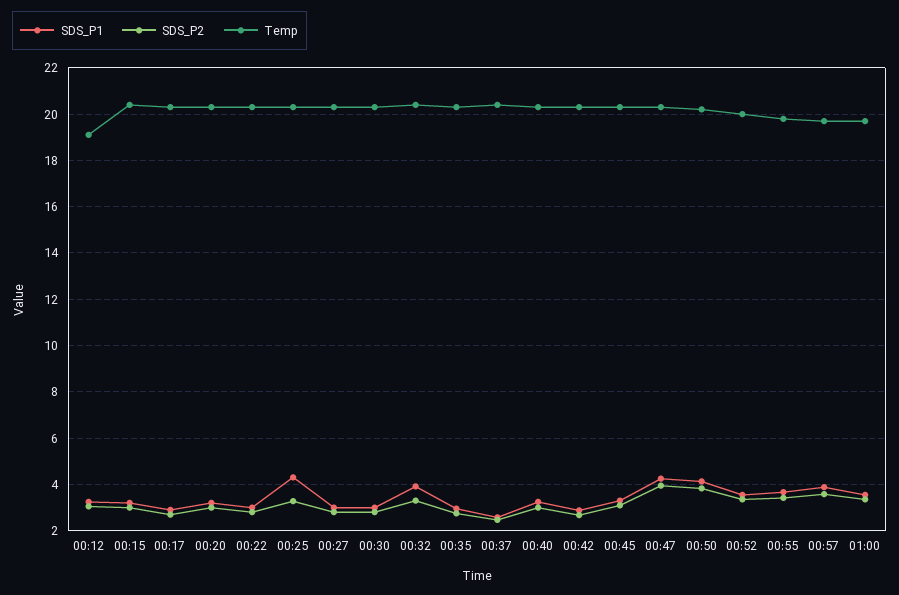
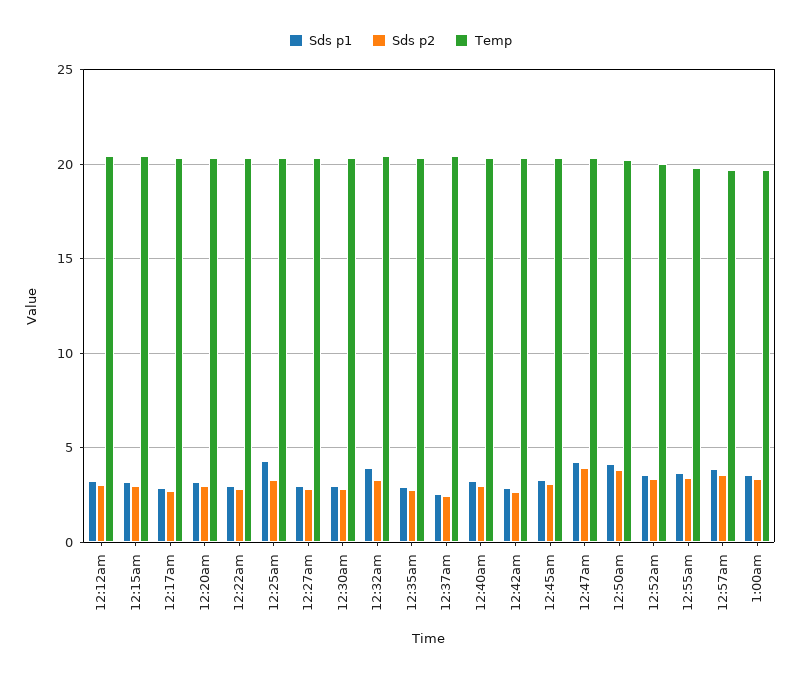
  {
    "SDS_P1": {
      "00:12": 3.5,
      "00:15": 3,
      "00:17": 3,
      "00:20": 3,
      "00:22": 3,
      "00:25": 4.5,
      "00:27": 3,
      "00:30": 3,
      "00:32": 4,
      "00:35": 3,
      "00:37": 2.5,
      "00:40": 3.5,
      "00:42": 3,
      "00:45": 3.5,
      "00:47": 4.5,
      "00:50": 4,
      "00:52": 3.5,
      "00:55": 3.5,
      "00:57": 4,
      "01:00": 3.5
    },
    "SDS_P2": {
      "00:12": 3,
      "00:15": 3,
      "00:17": 2.5,
      "00:20": 3,
      "00:22": 3,
      "00:25": 3.5,
      "00:27": 3,
      "00:30": 3,
      "00:32": 3.5,
      "00:35": 3,
      "00:37": 2.5,
      "00:40": 3,
      "00:42": 2.5,
      "00:45": 3,
      "00:47": 4,
      "00:50": 4,
      "00:52": 3.5,
      "00:55": 3.5,
      "00:57": 3.5,
      "01:00": 3.5
    },
    "Temp": {
-     "00:12": 19,
+     "00:12": 20.5,
      "00:15": 20.5,
      "00:17": 20.5,
      "00:20": 20.5,
      "00:22": 20.5,
      "00:25": 20.5,
      "00:27": 20.5,
      "00:30": 20.5,
      "00:32": 20.5,
      "00:35": 20.5,
      "00:37": 20.5,
      "00:40": 20.5,
      "00:42": 20.5,
      "00:45": 20.5,
      "00:47": 20.5,
      "00:50": 20,
      "00:52": 20,
      "00:55": 20,
      "00:57": 19.5,
      "01:00": 19.5
    }
  }

